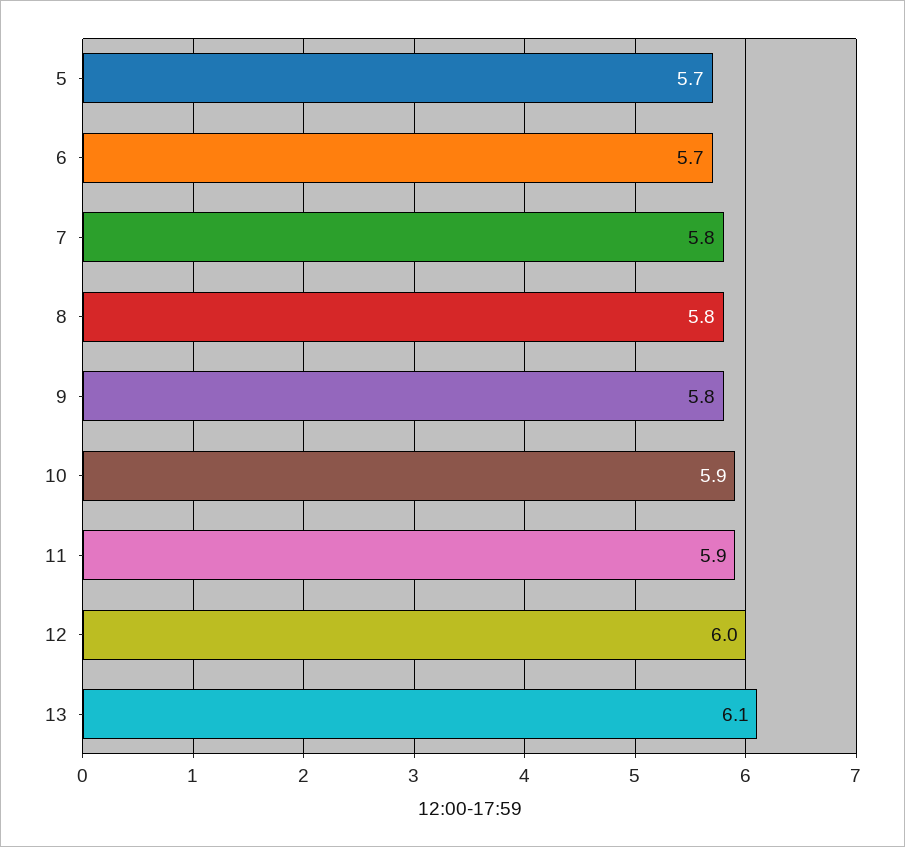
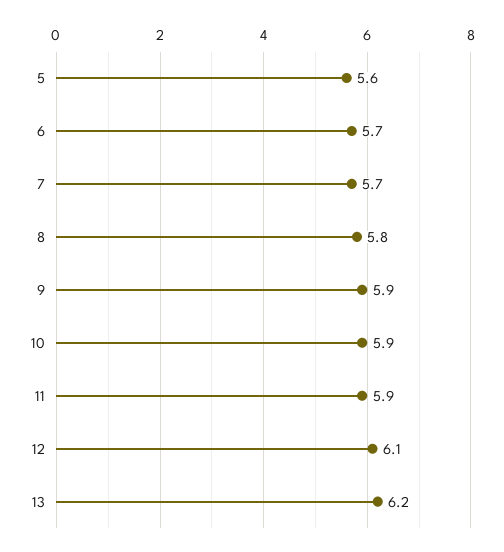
  {
-   "5": 5.7,
+   "5": 5.6,
    "6": 5.7,
-   "7": 5.8,
+   "7": 5.7,
    "8": 5.8,
-   "9": 5.8,
+   "9": 5.9,
    "10": 5.9,
    "11": 5.9,
-   "12": 6,
+   "12": 6.1,
-   "13": 6.1
+   "13": 6.2
  }

